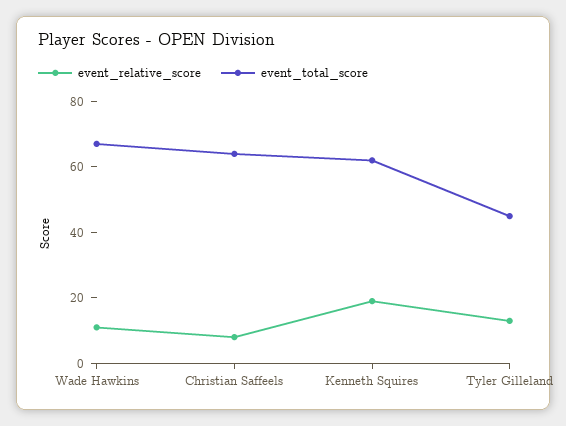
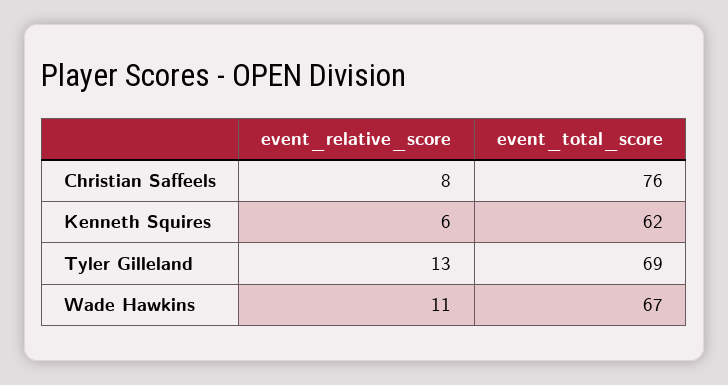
  {
    "event_relative_score": {
      "Wade Hawkins": 11,
      "Christian Saffeels": 8,
-     "Kenneth Squires": 20,
+     "Kenneth Squires": 6,
      "Tyler Gilleland": 13
    },
    "event_total_score": {
      "Wade Hawkins": 67,
-     "Christian Saffeels": 65,
+     "Christian Saffeels": 76,
      "Kenneth Squires": 62,
-     "Tyler Gilleland": 45
+     "Tyler Gilleland": 69
    }
  }

